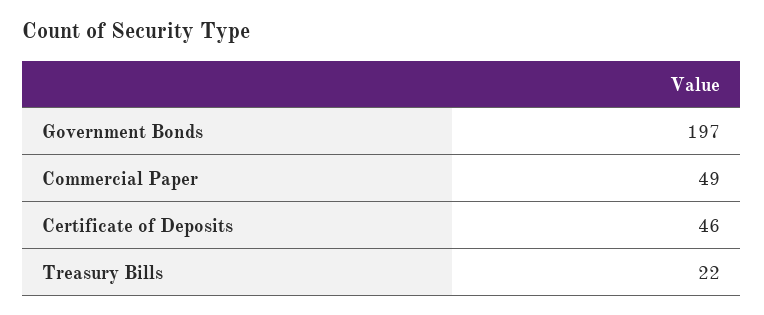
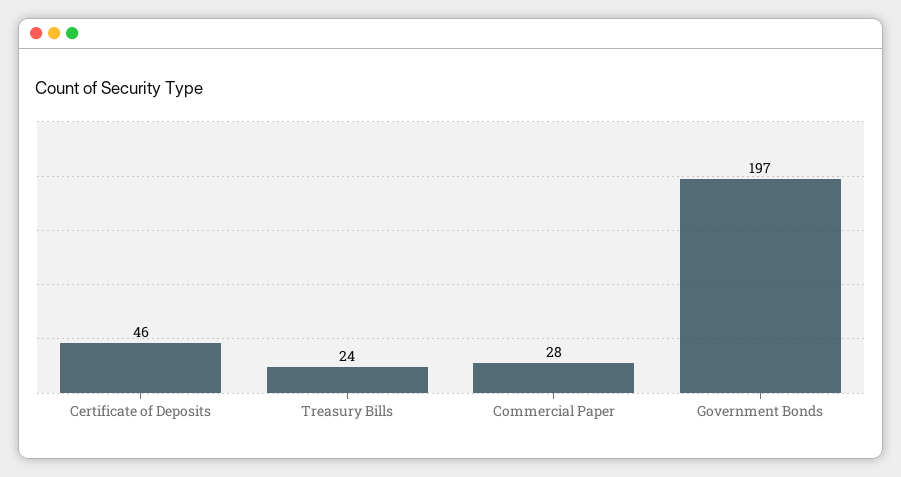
  {
    "Government Bonds": 197,
-   "Commercial Paper": 49,
+   "Commercial Paper": 28,
    "Certificate of Deposits": 46,
-   "Treasury Bills": 22
+   "Treasury Bills": 24
  }

